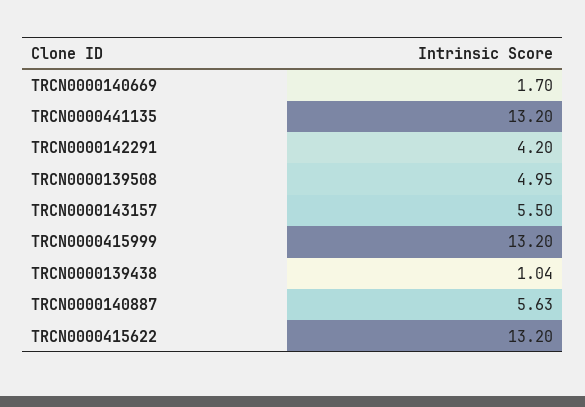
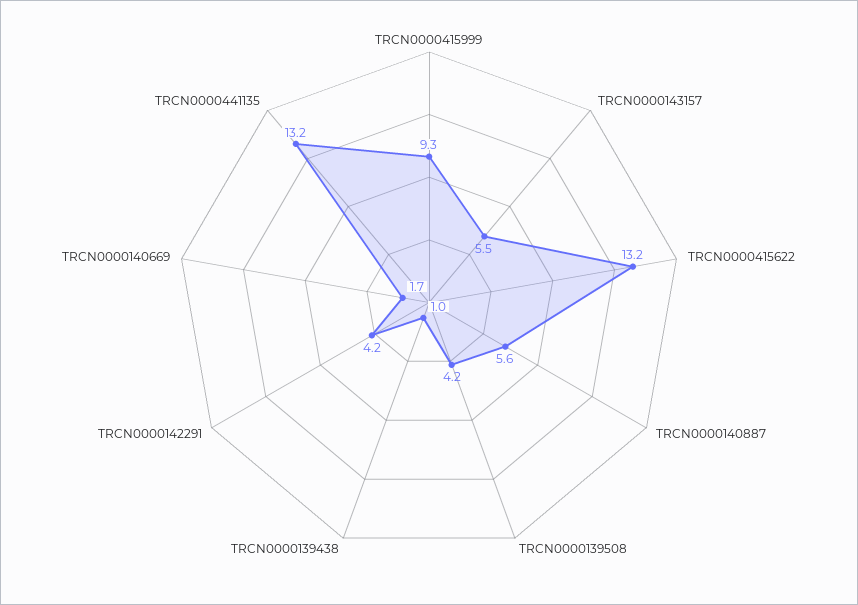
  {
    "TRCN0000140669": 1.7,
    "TRCN0000441135": 13.2,
    "TRCN0000142291": 4.2,
-   "TRCN0000139508": 4.95,
+   "TRCN0000139508": 4.2,
    "TRCN0000143157": 5.5,
-   "TRCN0000415999": 13.2,
+   "TRCN0000415999": 9.3,
    "TRCN0000139438": 1.04,
    "TRCN0000140887": 5.63,
    "TRCN0000415622": 13.2
  }

